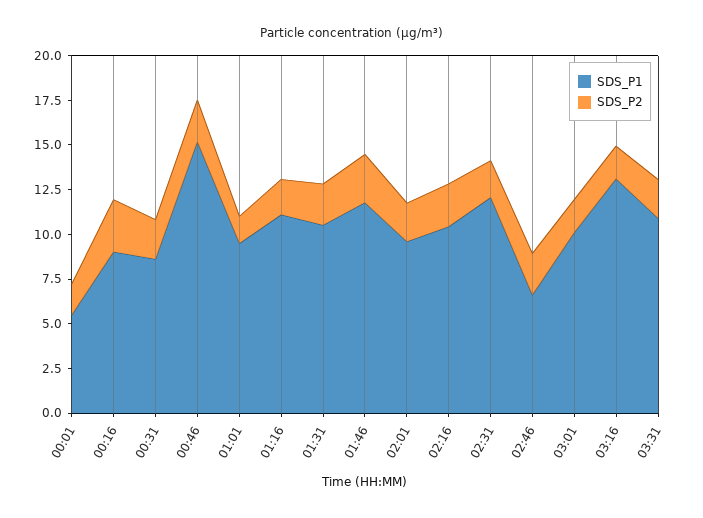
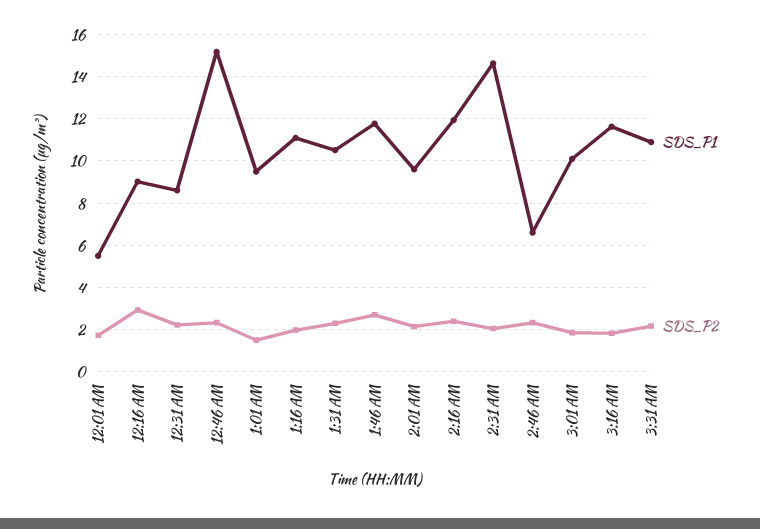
  {
    "SDS_P1": {
      "00:01": 5.5,
      "00:16": 9,
      "00:31": 8.5,
      "00:46": 15,
      "01:01": 9.5,
      "01:16": 11,
      "01:31": 10.5,
      "01:46": 12,
      "02:01": 9.5,
-     "02:16": 10.5,
+     "02:16": 12,
-     "02:31": 12,
+     "02:31": 14.5,
      "02:46": 6.5,
      "03:01": 10,
-     "03:16": 13,
+     "03:16": 11.5,
      "03:31": 11
    },
    "SDS_P2": {
      "00:01": 1.5,
      "00:16": 3,
      "00:31": 2,
      "00:46": 2.5,
      "01:01": 1.5,
      "01:16": 2,
      "01:31": 2.5,
      "01:46": 2.5,
      "02:01": 2,
      "02:16": 2.5,
      "02:31": 2,
      "02:46": 2.5,
      "03:01": 2,
      "03:16": 2,
      "03:31": 2
    }
  }

